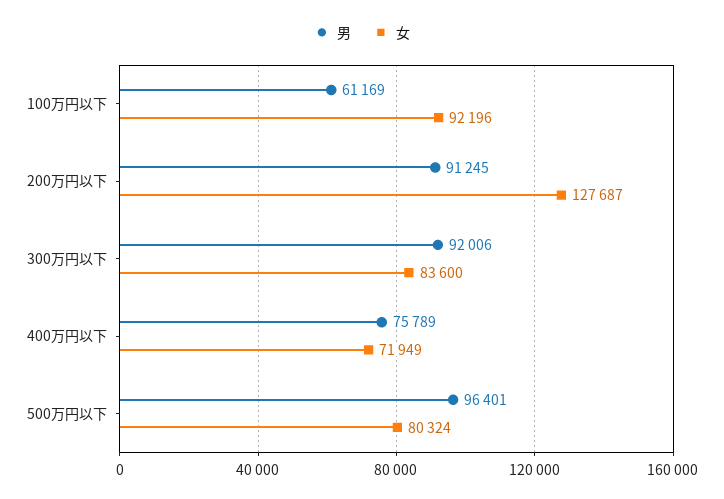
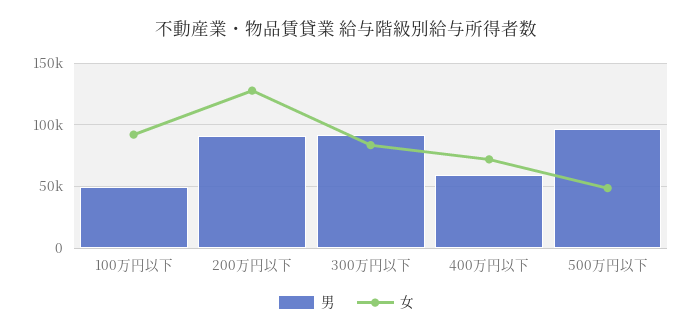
  {
    "男": {
-     "100万円以下": 61169,
+     "100万円以下": 50000,
      "200万円以下": 91245,
      "300万円以下": 92006,
-     "400万円以下": 75789,
+     "400万円以下": 60000,
      "500万円以下": 96401
    },
    "女": {
      "100万円以下": 92196,
      "200万円以下": 127687,
      "300万円以下": 83600,
      "400万円以下": 71949,
-     "500万円以下": 80324
+     "500万円以下": 50000
    }
  }

